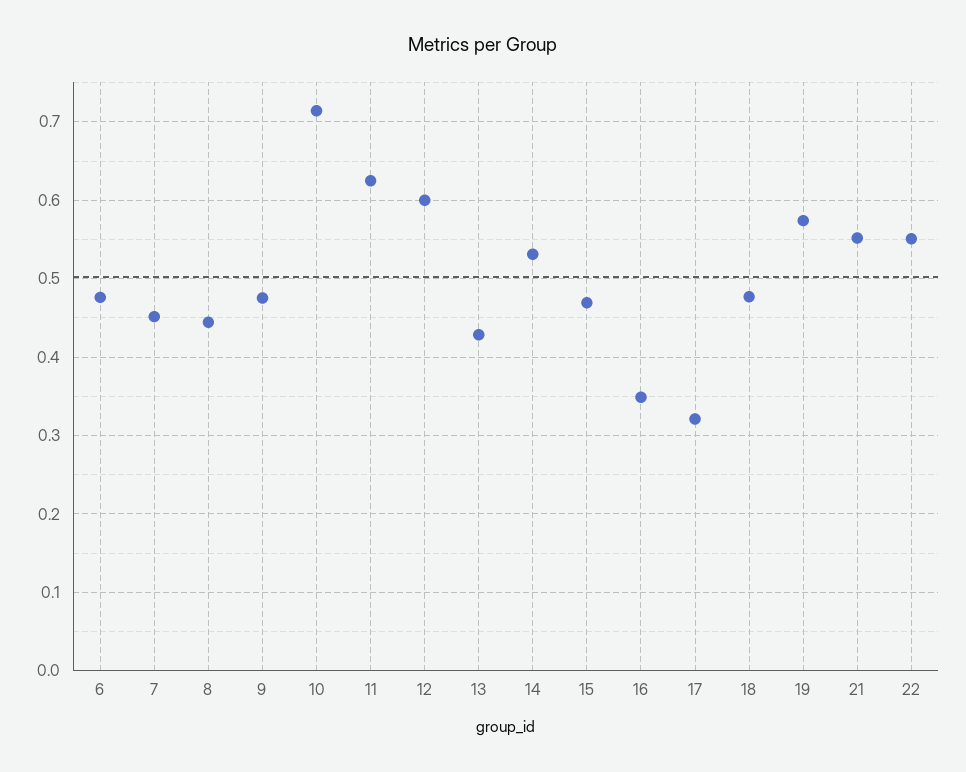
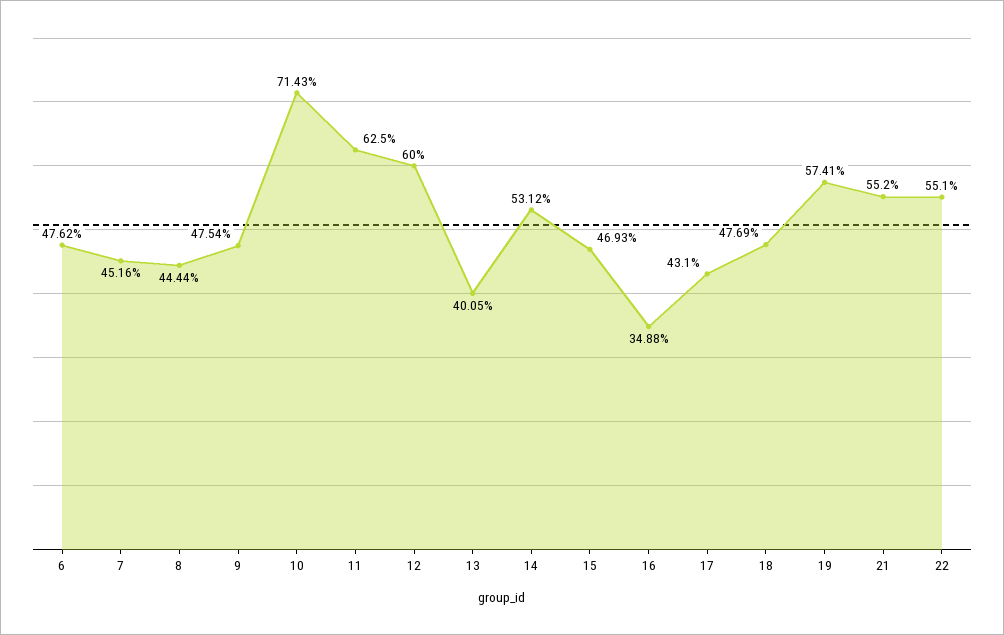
  {
    "6": 0.4762,
    "7": 0.4516,
    "8": 0.4444,
    "9": 0.4754,
    "10": 0.7143,
    "11": 0.625,
    "12": 0.6,
-   "13": 0.43,
+   "13": 0.4005,
    "14": 0.5312,
    "15": 0.4693,
    "16": 0.3488,
-   "17": 0.32,
+   "17": 0.431,
    "18": 0.4769,
    "19": 0.5741,
    "21": 0.552,
    "22": 0.551
  }

